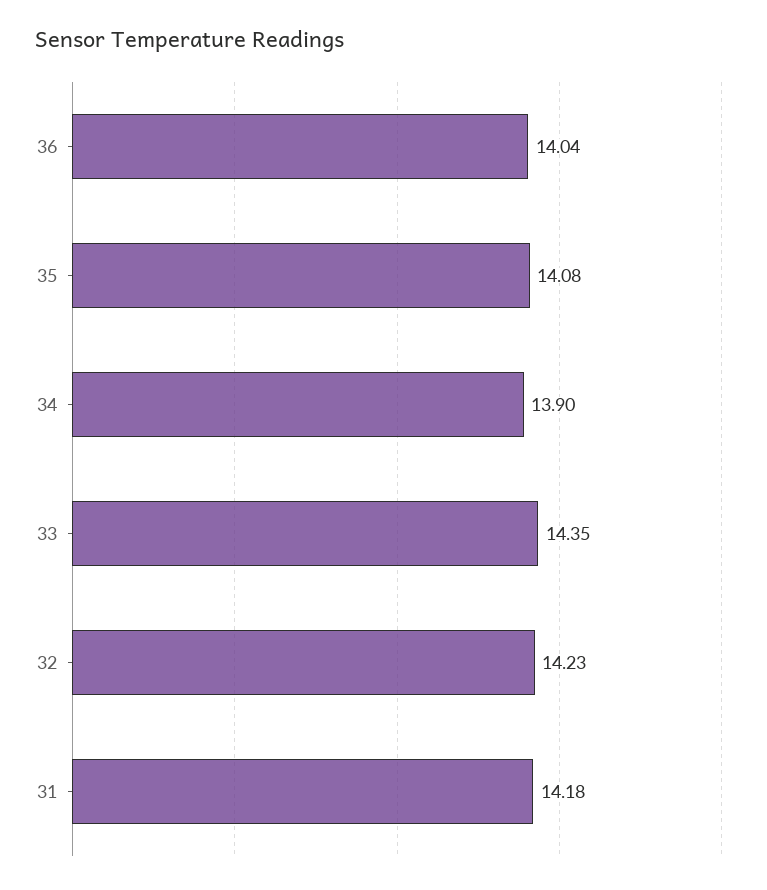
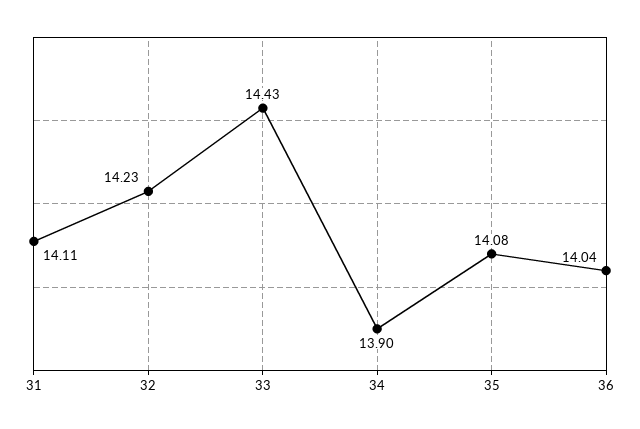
  {
    "36": 14.04,
    "35": 14.08,
    "34": 13.9,
-   "33": 14.35,
+   "33": 14.43,
    "32": 14.23,
-   "31": 14.18
+   "31": 14.11
  }

